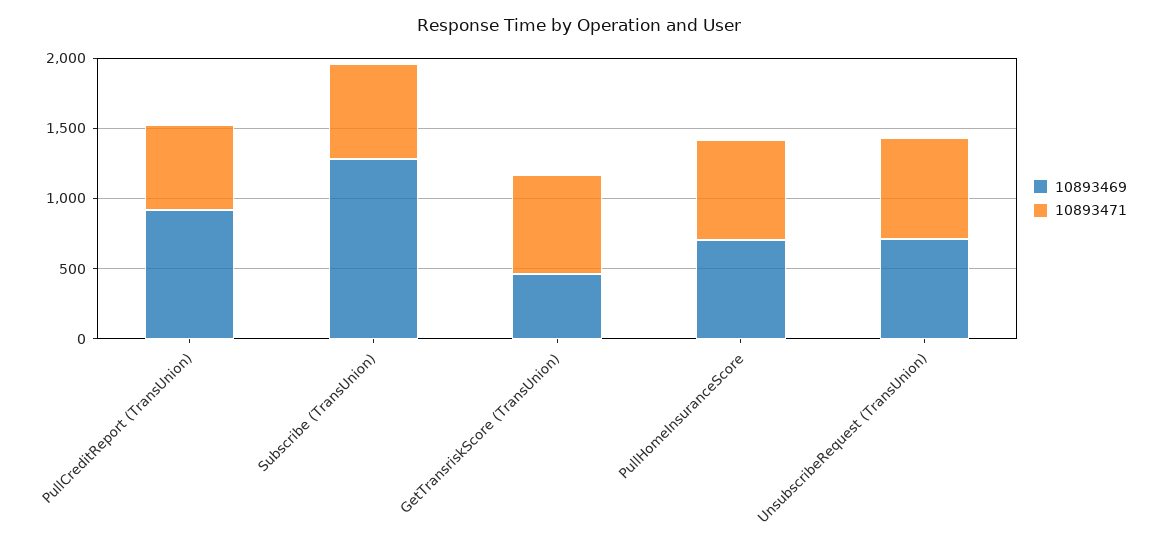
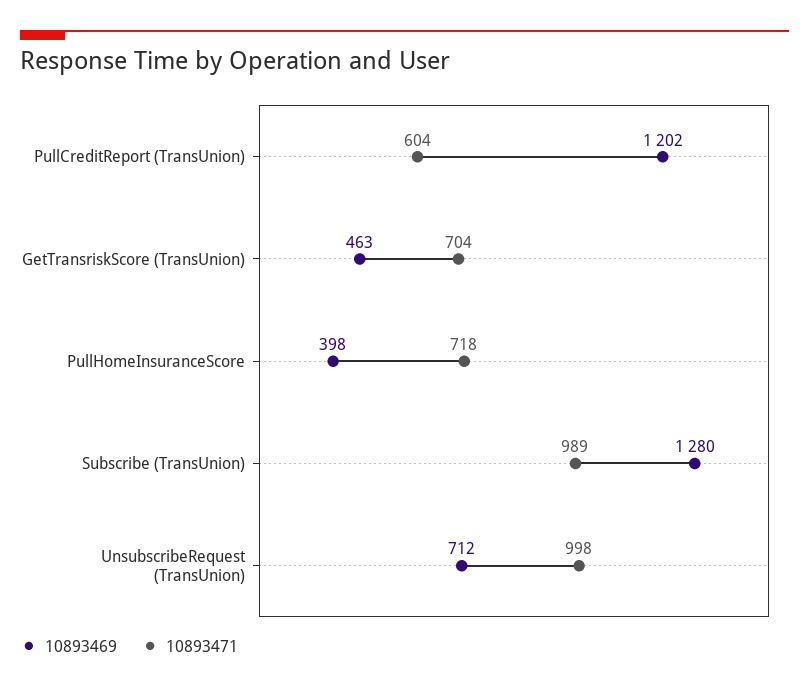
  {
    "10893469": {
-     "PullCreditReport (TransUnion)": 900,
+     "PullCreditReport (TransUnion)": 1202,
      "Subscribe (TransUnion)": 1280,
      "GetTransriskScore (TransUnion)": 463,
-     "PullHomeInsuranceScore": 700,
+     "PullHomeInsuranceScore": 398,
      "UnsubscribeRequest (TransUnion)": 712
    },
    "10893471": {
      "PullCreditReport (TransUnion)": 604,
-     "Subscribe (TransUnion)": 700,
+     "Subscribe (TransUnion)": 989,
      "GetTransriskScore (TransUnion)": 704,
      "PullHomeInsuranceScore": 718,
-     "UnsubscribeRequest (TransUnion)": 700
+     "UnsubscribeRequest (TransUnion)": 998
    }
  }

